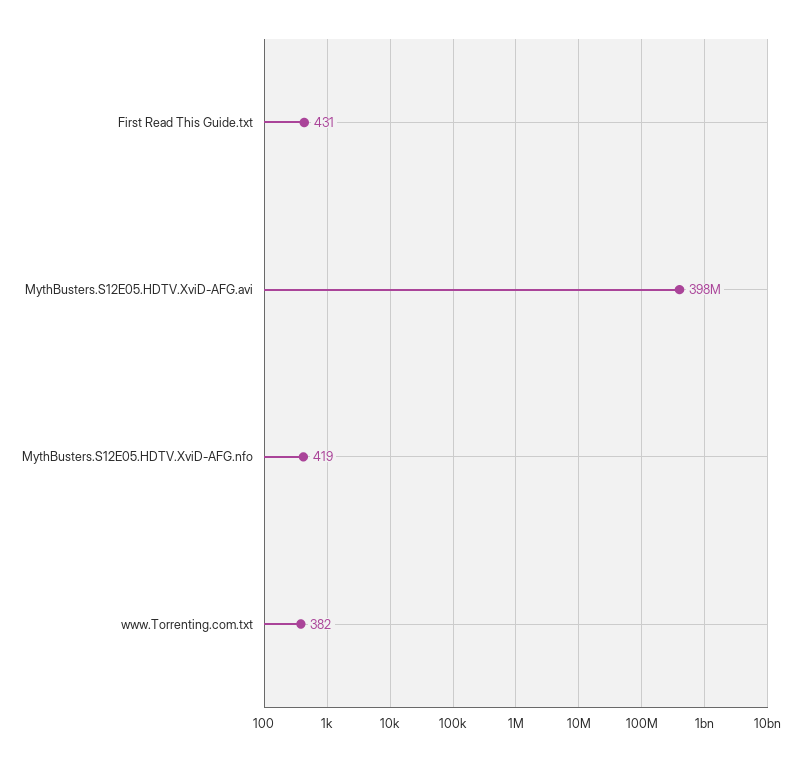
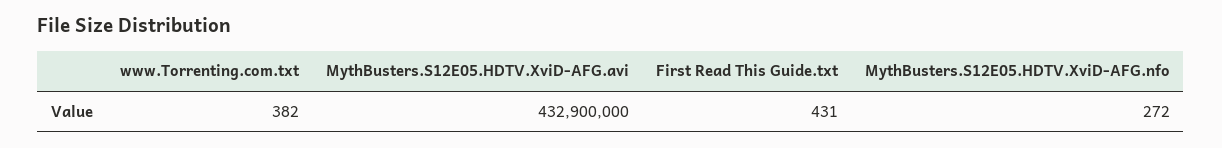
  {
    "First Read This Guide.txt": 431,
-   "MythBusters.S12E05.HDTV.XviD-AFG.avi": 398000000,
+   "MythBusters.S12E05.HDTV.XviD-AFG.avi": 432900000,
-   "MythBusters.S12E05.HDTV.XviD-AFG.nfo": 419,
+   "MythBusters.S12E05.HDTV.XviD-AFG.nfo": 272,
    "www.Torrenting.com.txt": 382
  }

